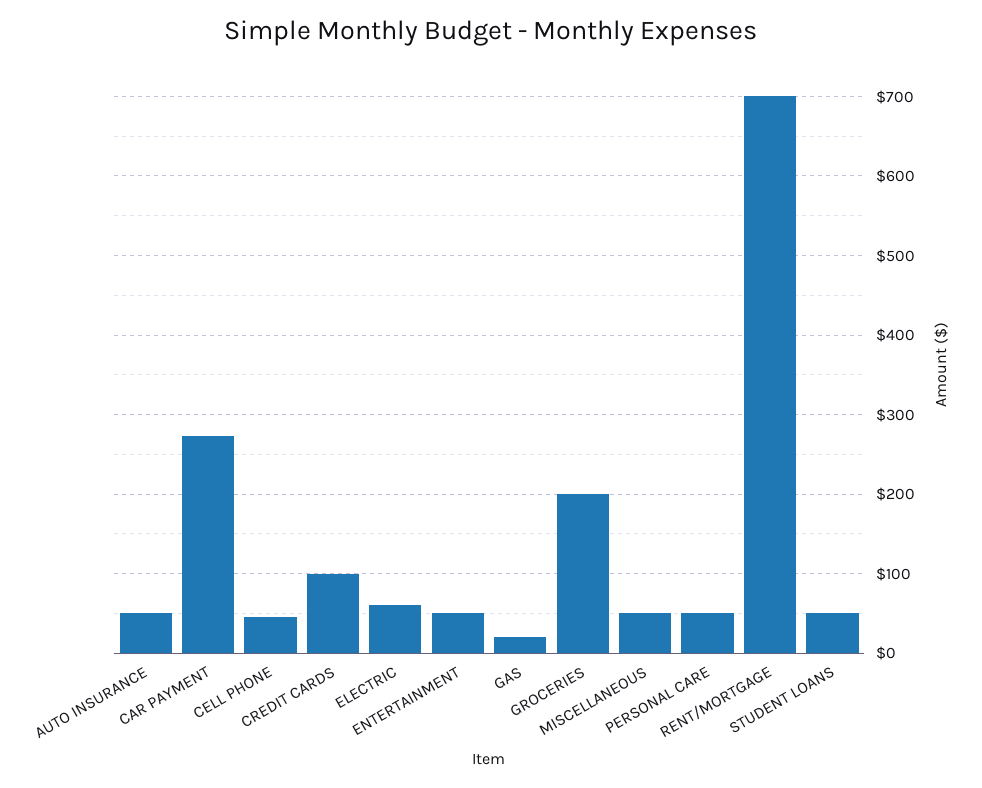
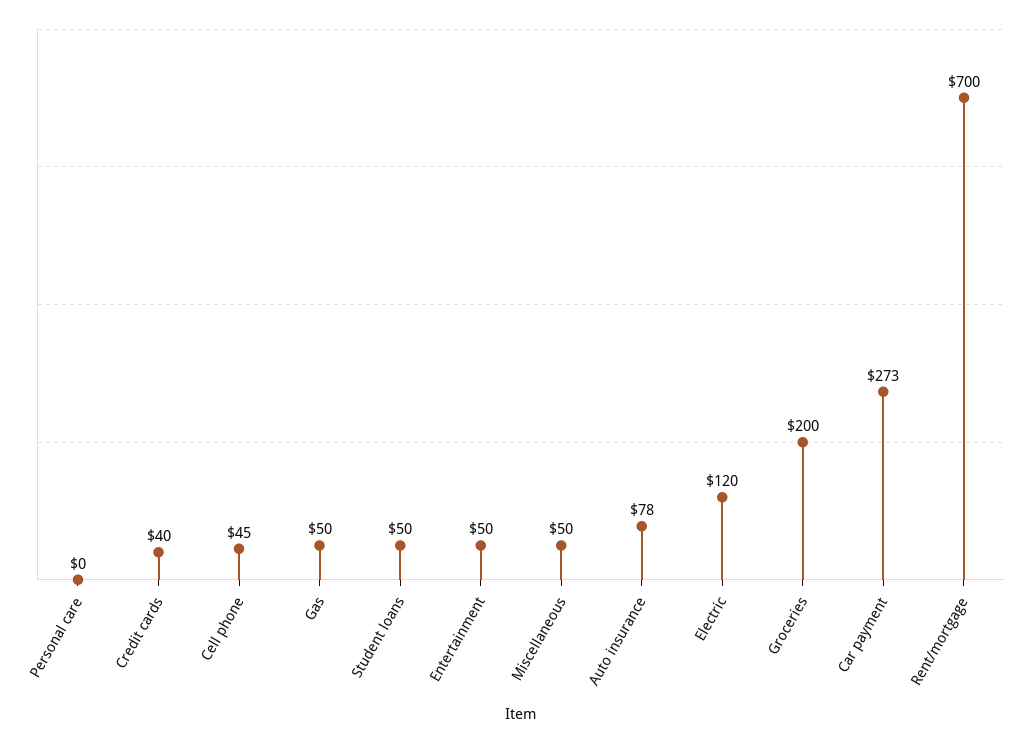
  {
-   "AUTO INSURANCE": 50,
+   "AUTO INSURANCE": 78,
    "CAR PAYMENT": 273,
    "CELL PHONE": 45,
-   "CREDIT CARDS": 100,
+   "CREDIT CARDS": 40,
-   "ELECTRIC": 60,
+   "ELECTRIC": 120,
    "ENTERTAINMENT": 50,
-   "GAS": 20,
+   "GAS": 50,
    "GROCERIES": 200,
    "MISCELLANEOUS": 50,
-   "PERSONAL CARE": 50,
+   "PERSONAL CARE": 0,
    "RENT/MORTGAGE": 700,
    "STUDENT LOANS": 50
  }

